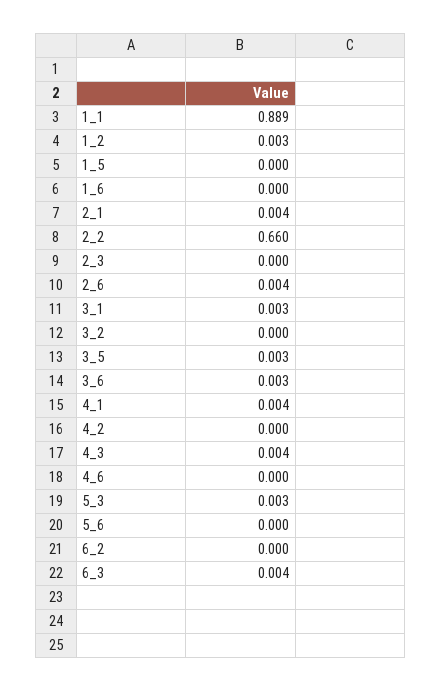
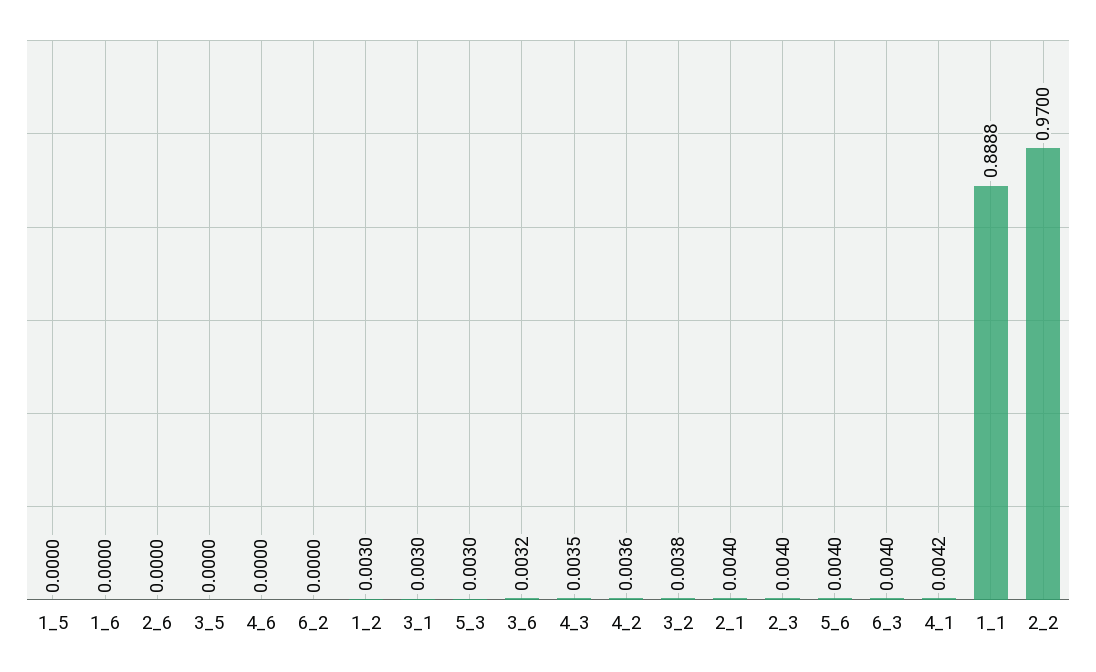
  {
    "1_1": 0.8888,
    "1_2": 0.003,
    "1_5": 0,
    "1_6": 0,
    "2_1": 0.004,
-   "2_2": 0.66,
+   "2_2": 0.97,
-   "2_3": 0,
+   "2_3": 0.004,
-   "2_6": 0.004,
+   "2_6": 0,
    "3_1": 0.003,
-   "3_2": 0,
+   "3_2": 0.0038,
-   "3_5": 0.003,
+   "3_5": 0,
    "3_6": 0.0032,
    "4_1": 0.0042,
-   "4_2": 0,
+   "4_2": 0.0036,
    "4_3": 0.0035,
    "4_6": 0,
    "5_3": 0.003,
-   "5_6": 0,
+   "5_6": 0.004,
    "6_2": 0,
    "6_3": 0.004
  }

